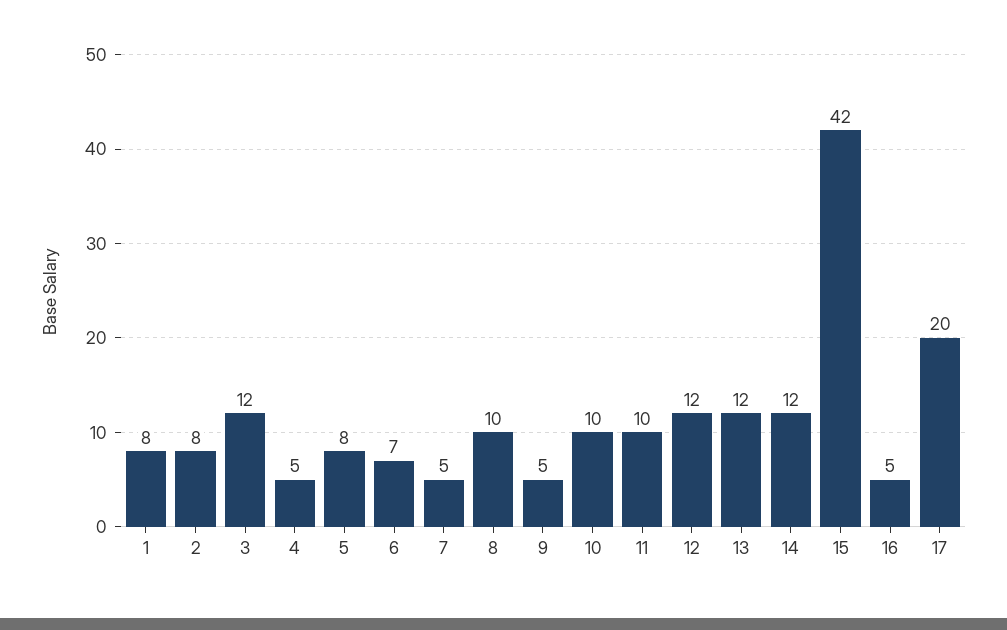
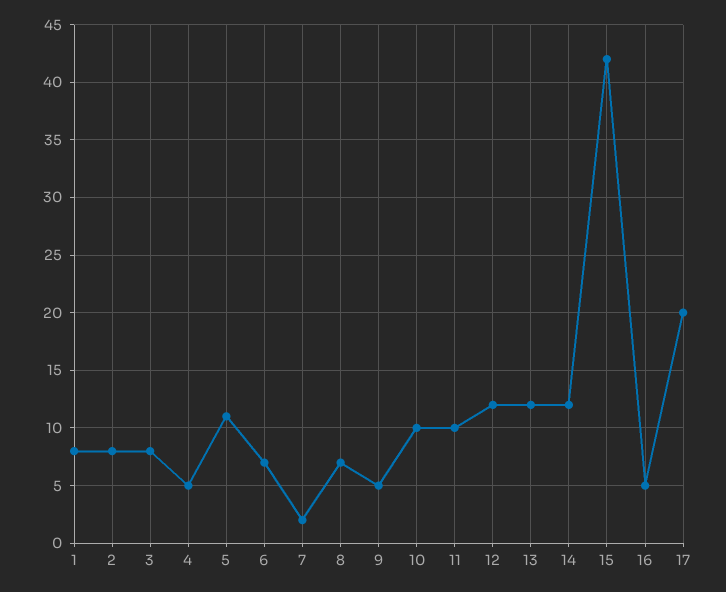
  {
    "1": 8,
    "2": 8,
-   "3": 12,
+   "3": 8,
    "4": 5,
-   "5": 8,
+   "5": 11,
    "6": 7,
-   "7": 5,
+   "7": 2,
-   "8": 10,
+   "8": 7,
    "9": 5,
    "10": 10,
    "11": 10,
    "12": 12,
    "13": 12,
    "14": 12,
    "15": 42,
    "16": 5,
    "17": 20
  }

